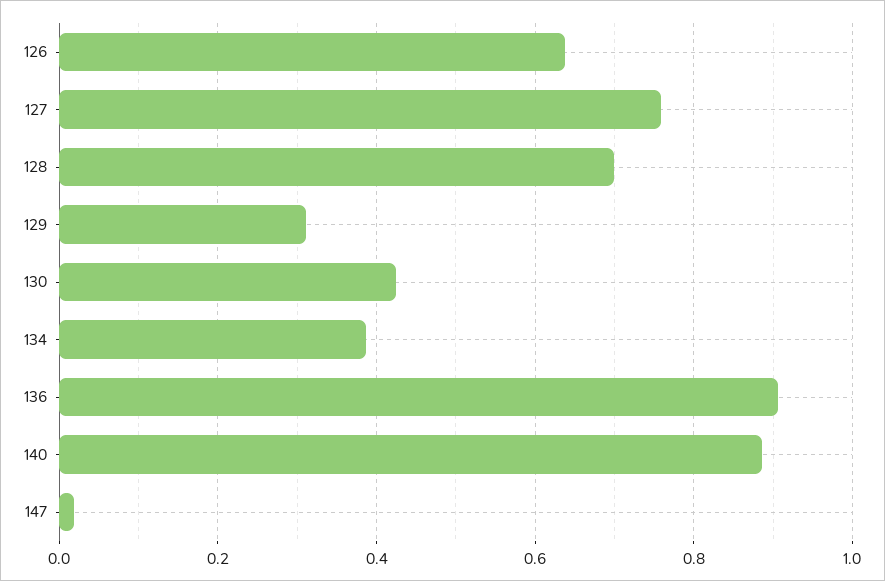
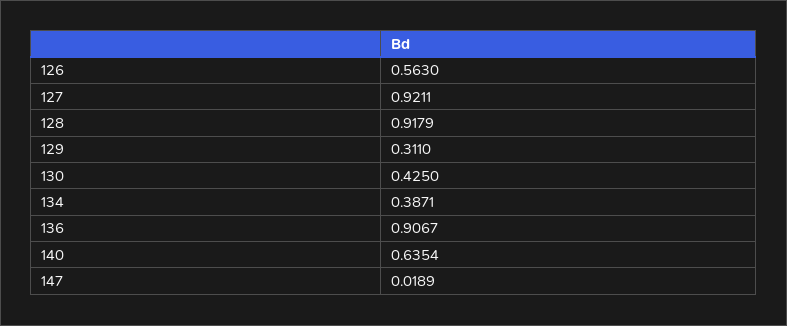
  {
-   "126": 0.64,
+   "126": 0.563,
-   "127": 0.76,
+   "127": 0.9211,
-   "128": 0.7,
+   "128": 0.9179,
    "129": 0.311,
    "130": 0.425,
    "134": 0.3871,
    "136": 0.9067,
-   "140": 0.88,
+   "140": 0.6354,
    "147": 0.0189
  }

